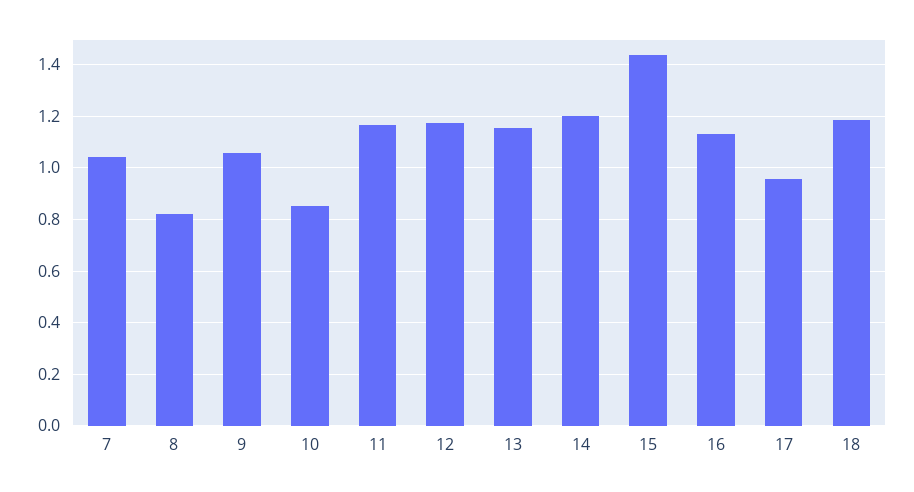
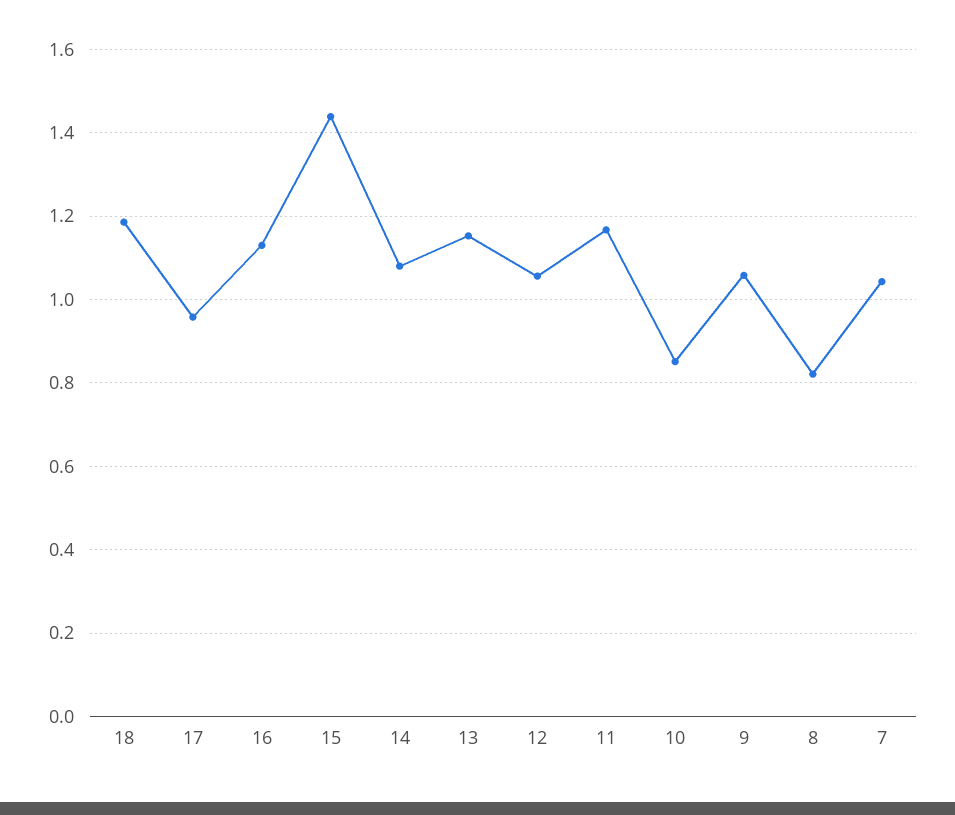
  {
    "7": 1.04,
    "8": 0.82,
    "9": 1.06,
    "10": 0.86,
    "11": 1.16,
-   "12": 1.175,
+   "12": 1.06,
    "13": 1.16,
-   "14": 1.2,
+   "14": 1.08,
    "15": 1.44,
    "16": 1.14,
    "17": 0.96,
    "18": 1.18
  }

